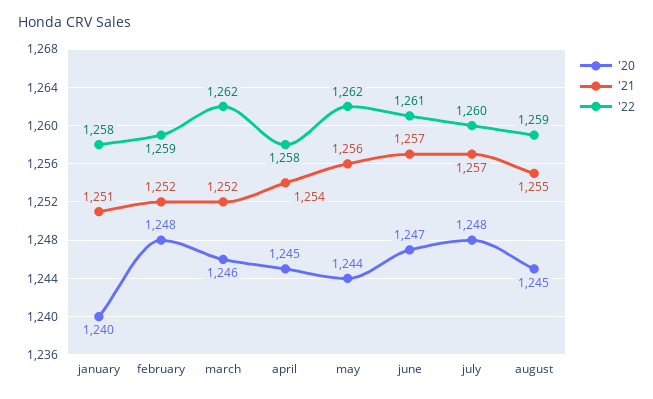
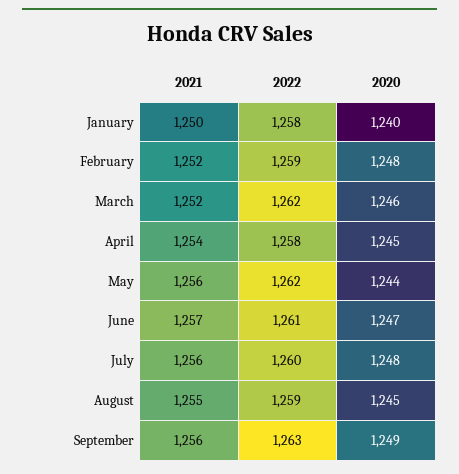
  {
    "'20": {
      "january": 1240,
      "february": 1248,
      "march": 1246,
      "april": 1245,
      "may": 1244,
      "june": 1247,
      "july": 1248,
-     "august": 1245
+     "august": 1245,
+     "September": 1249
    },
    "'21": {
-     "january": 1251,
+     "january": 1250,
      "february": 1252,
      "march": 1252,
      "april": 1254,
      "may": 1256,
      "june": 1257,
-     "july": 1257,
+     "july": 1256,
-     "august": 1255
+     "august": 1255,
+     "September": 1256
    },
    "'22": {
      "january": 1258,
      "february": 1259,
      "march": 1262,
      "april": 1258,
      "may": 1262,
      "june": 1261,
      "july": 1260,
-     "august": 1259
+     "august": 1259,
+     "September": 1263
    }
  }

